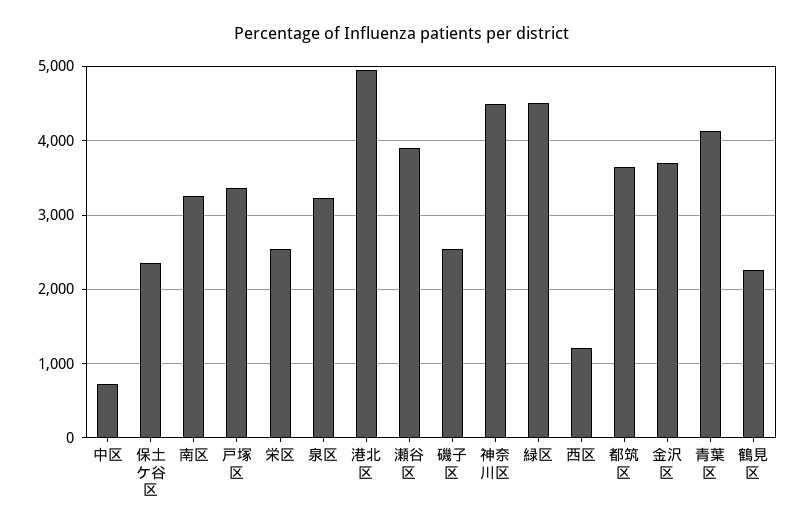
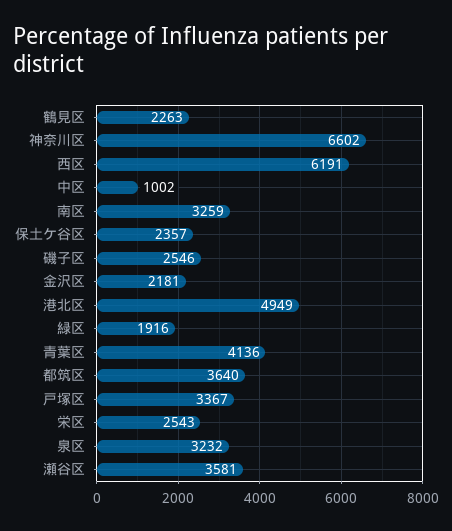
  {
-   "中区": 700,
+   "中区": 1002,
    "保土ケ谷区": 2357,
    "南区": 3259,
    "戸塚区": 3367,
    "栄区": 2543,
    "泉区": 3232,
    "港北区": 4949,
-   "瀬谷区": 3900,
+   "瀬谷区": 3581,
    "磯子区": 2546,
-   "神奈川区": 4500,
+   "神奈川区": 6602,
-   "緑区": 4500,
+   "緑区": 1916,
-   "西区": 1200,
+   "西区": 6191,
    "都筑区": 3640,
-   "金沢区": 3700,
+   "金沢区": 2181,
    "青葉区": 4136,
    "鶴見区": 2263
  }

